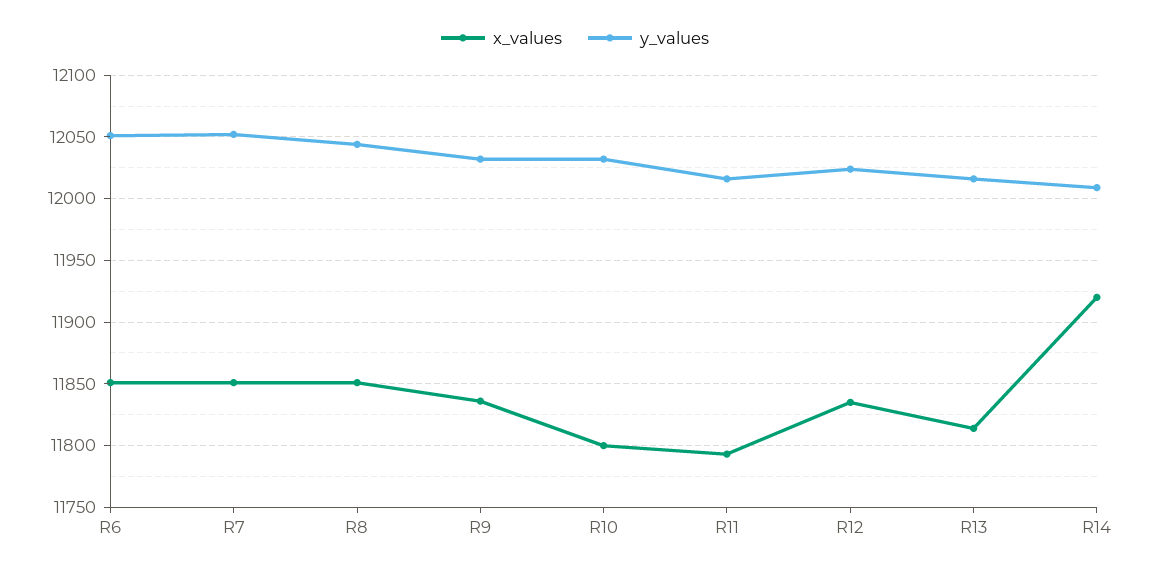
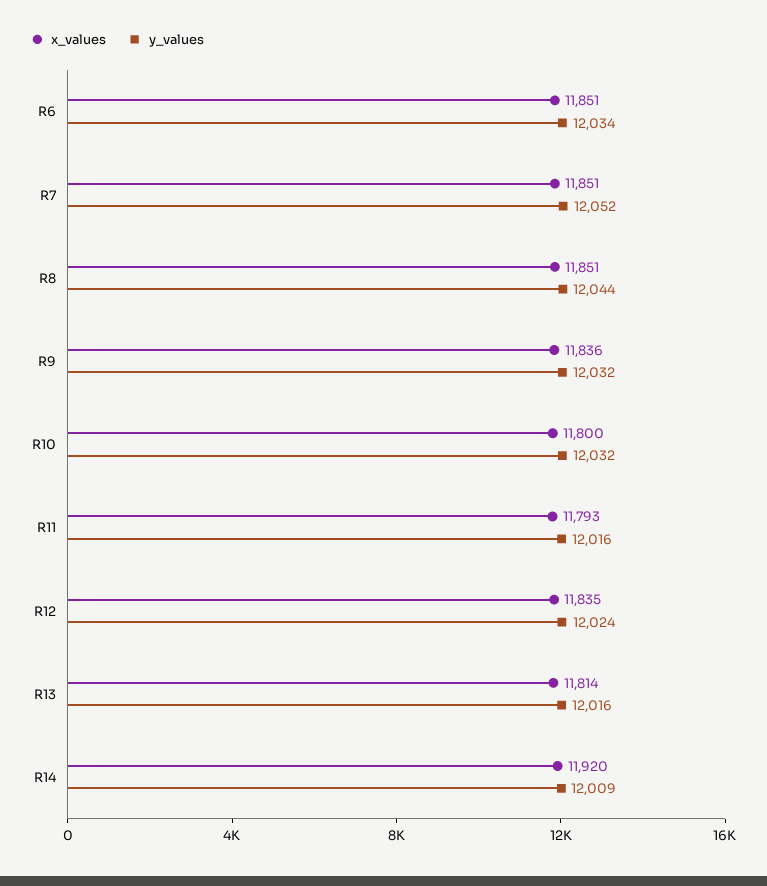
  {
    "x_values": {
      "R6": 11851,
      "R7": 11851,
      "R8": 11851,
      "R9": 11836,
      "R10": 11800,
      "R11": 11793,
      "R12": 11835,
      "R13": 11814,
      "R14": 11920
    },
    "y_values": {
-     "R6": 12050,
+     "R6": 12034,
      "R7": 12052,
      "R8": 12044,
      "R9": 12032,
      "R10": 12032,
      "R11": 12016,
      "R12": 12024,
      "R13": 12016,
      "R14": 12009
    }
  }

